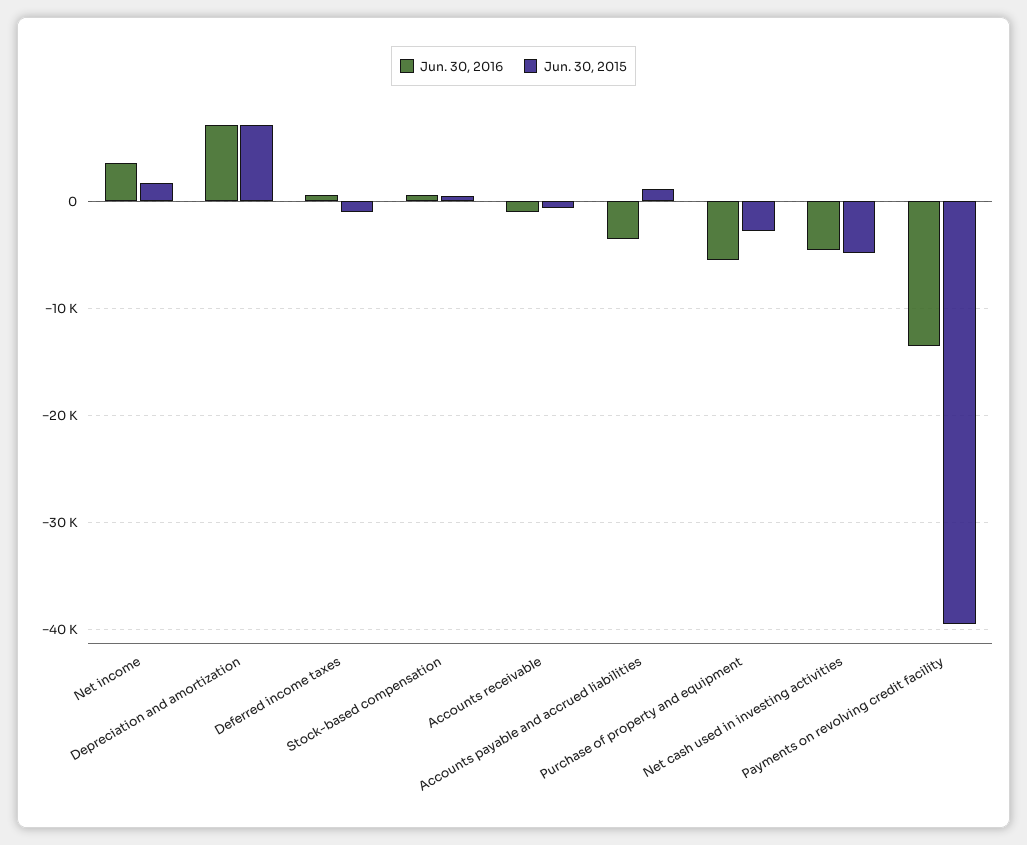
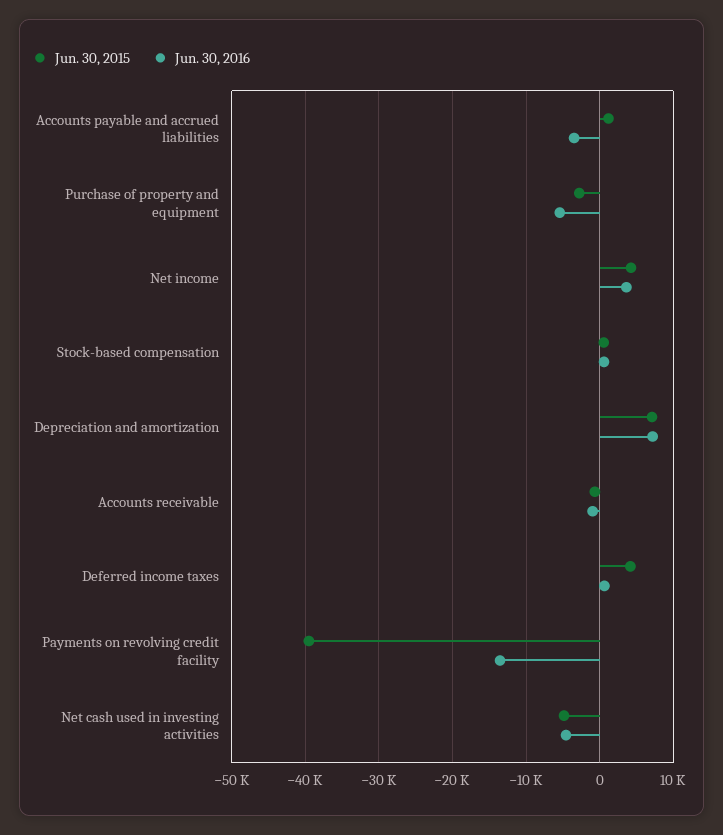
  {
    "Jun. 30, 2016": {
      "Net income": 4000,
      "Depreciation and amortization": 7000,
      "Deferred income taxes": 1000,
      "Stock-based compensation": 1000,
      "Accounts receivable": -1000,
      "Accounts payable and accrued liabilities": -3000,
      "Purchase of property and equipment": -5000,
      "Net cash used in investing activities": -5000,
      "Payments on revolving credit facility": -14000
    },
    "Jun. 30, 2015": {
-     "Net income": 2000,
+     "Net income": 4000,
      "Depreciation and amortization": 7000,
-     "Deferred income taxes": -1000,
+     "Deferred income taxes": 4000,
      "Stock-based compensation": 1000,
      "Accounts receivable": -1000,
      "Accounts payable and accrued liabilities": 1000,
      "Purchase of property and equipment": -3000,
      "Net cash used in investing activities": -5000,
      "Payments on revolving credit facility": -39000
    }
  }

